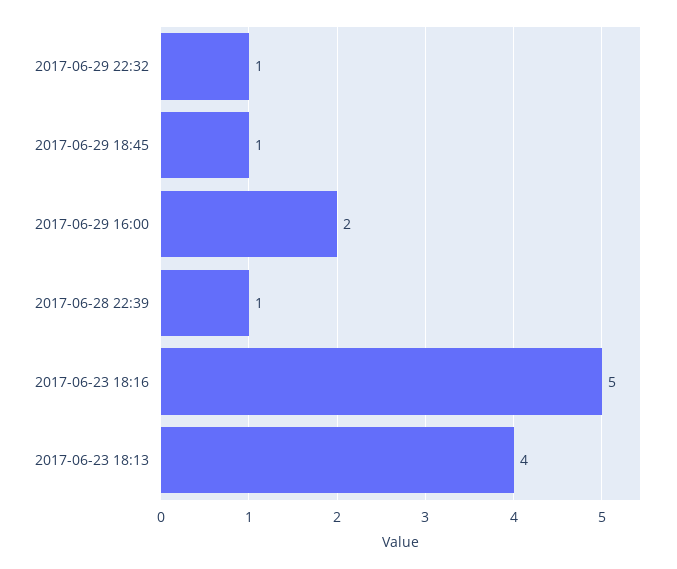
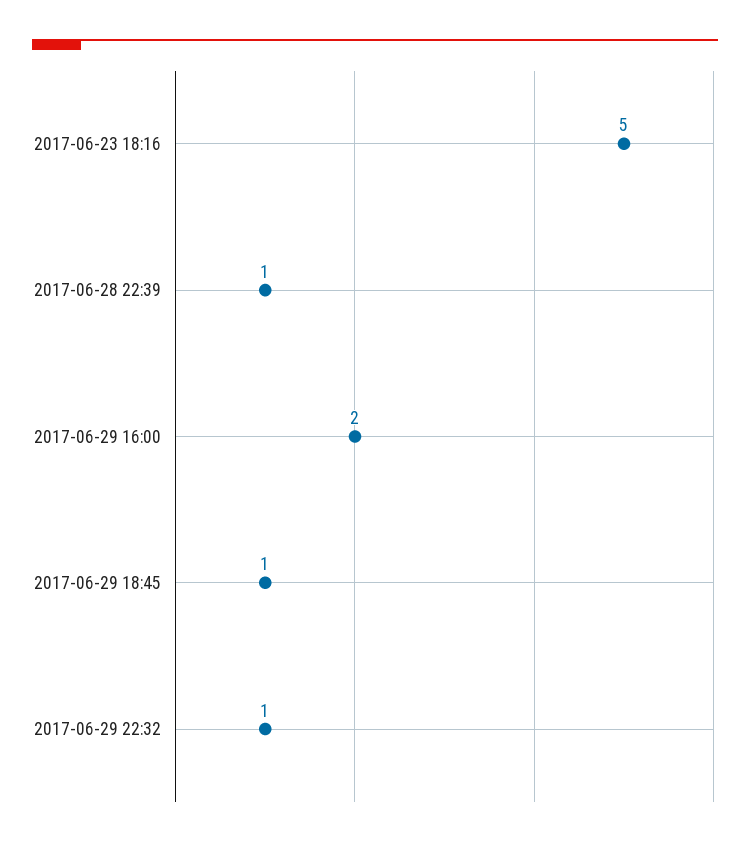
  {
    "2017-06-29 22:32": 1,
    "2017-06-29 18:45": 1,
    "2017-06-29 16:00": 2,
    "2017-06-28 22:39": 1,
-   "2017-06-23 18:16": 5,
+   "2017-06-23 18:16": 5
-   "2017-06-23 18:13": 4
  }

